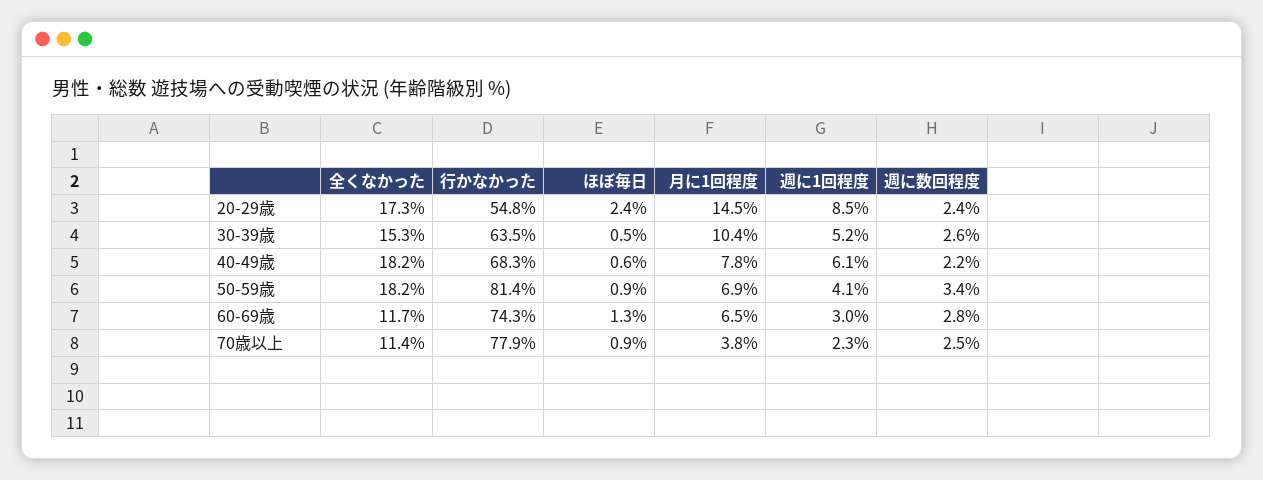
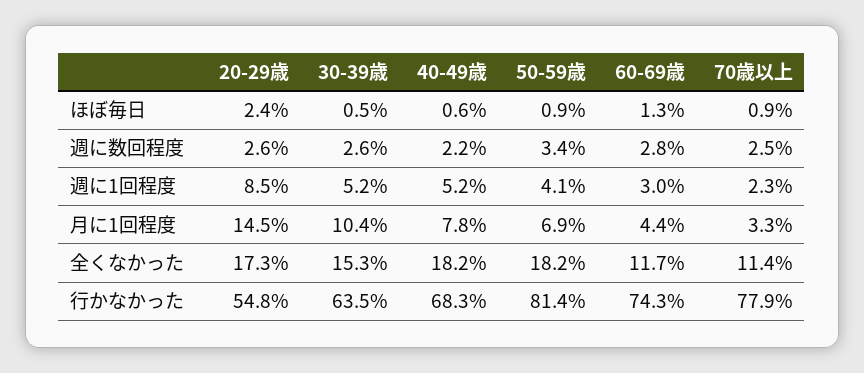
  {
    "全くなかった": {
      "20-29歳": 17.3,
      "30-39歳": 15.3,
      "40-49歳": 18.2,
      "50-59歳": 18.2,
      "60-69歳": 11.7,
      "70歳以上": 11.4
    },
    "行かなかった": {
      "20-29歳": 54.8,
      "30-39歳": 63.5,
      "40-49歳": 68.3,
      "50-59歳": 81.4,
      "60-69歳": 74.3,
      "70歳以上": 77.9
    },
    "ほぼ毎日": {
      "20-29歳": 2.4,
      "30-39歳": 0.5,
      "40-49歳": 0.6,
      "50-59歳": 0.9,
      "60-69歳": 1.3,
      "70歳以上": 0.9
    },
    "月に1回程度": {
      "20-29歳": 14.5,
      "30-39歳": 10.4,
      "40-49歳": 7.8,
      "50-59歳": 6.9,
-     "60-69歳": 6.5,
+     "60-69歳": 4.4,
-     "70歳以上": 3.8
+     "70歳以上": 3.3
    },
    "週に1回程度": {
      "20-29歳": 8.5,
      "30-39歳": 5.2,
-     "40-49歳": 6.1,
+     "40-49歳": 5.2,
      "50-59歳": 4.1,
      "60-69歳": 3,
      "70歳以上": 2.3
    },
    "週に数回程度": {
-     "20-29歳": 2.4,
+     "20-29歳": 2.6,
      "30-39歳": 2.6,
      "40-49歳": 2.2,
      "50-59歳": 3.4,
      "60-69歳": 2.8,
      "70歳以上": 2.5
    }
  }

